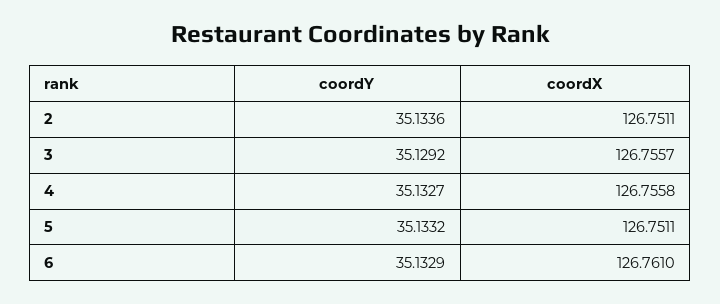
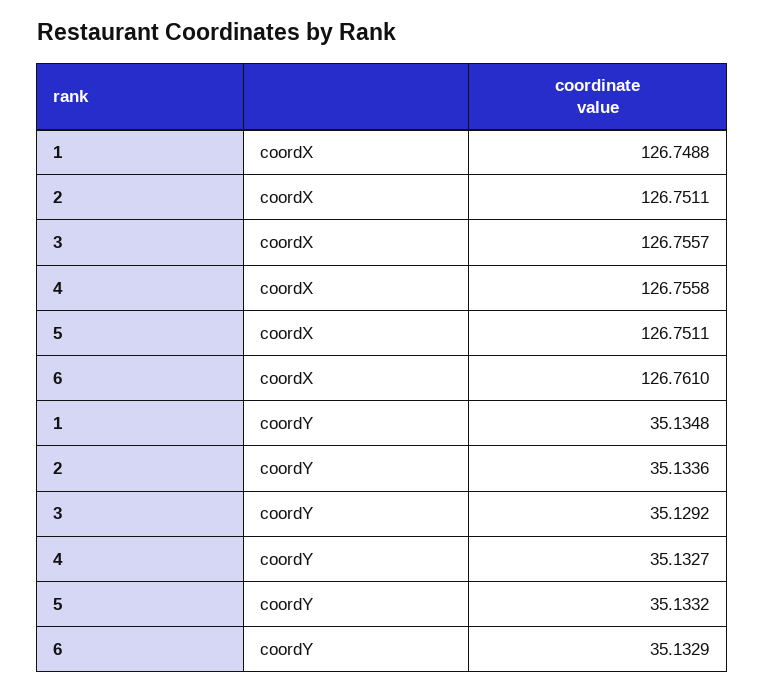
  {
    "coordY": {
      "2": 35.1336,
      "3": 35.1292,
      "4": 35.1327,
      "5": 35.1332,
-     "6": 35.1329
+     "6": 35.1329,
+     "1": 35.1348
    },
    "coordX": {
      "2": 126.7511,
      "3": 126.7557,
      "4": 126.7558,
      "5": 126.7511,
-     "6": 126.761
+     "6": 126.761,
+     "1": 126.7488
    }
  }

